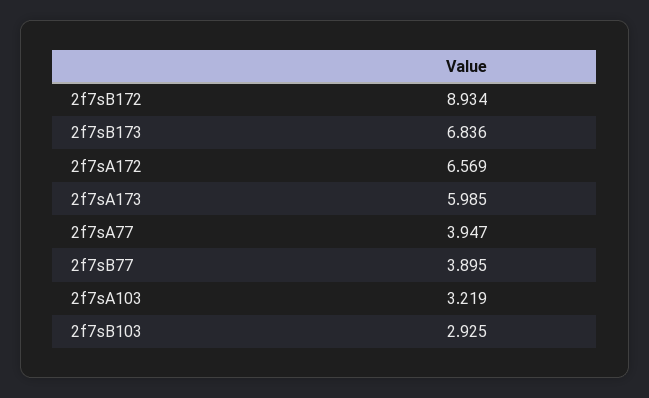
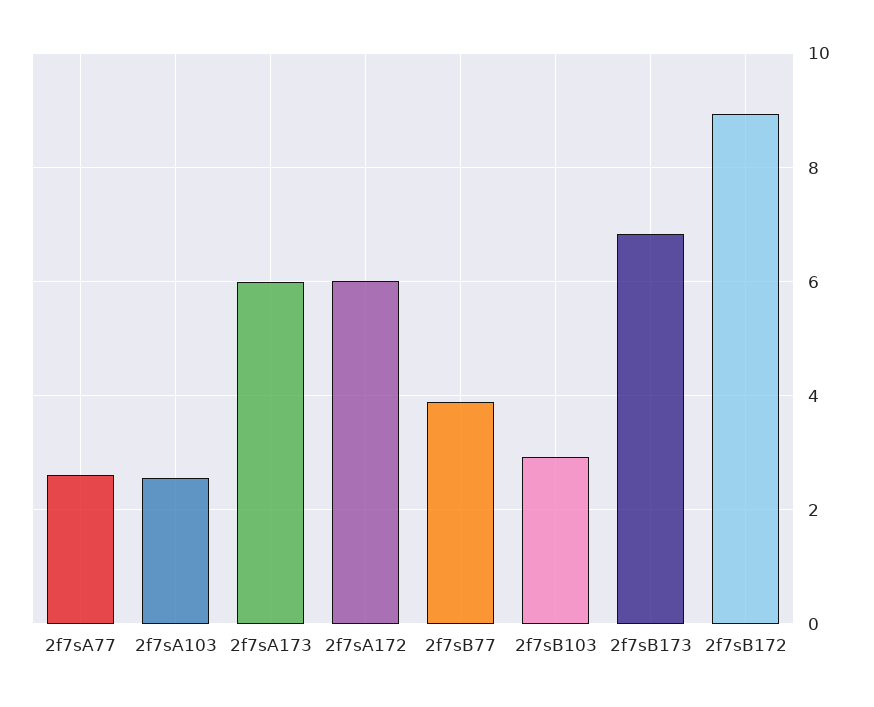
  {
    "2f7sB172": 8.934,
    "2f7sB173": 6.836,
-   "2f7sA172": 6.569,
+   "2f7sA172": 6,
    "2f7sA173": 5.985,
-   "2f7sA77": 3.947,
+   "2f7sA77": 2.6,
    "2f7sB77": 3.895,
-   "2f7sA103": 3.219,
+   "2f7sA103": 2.6,
    "2f7sB103": 2.925
  }

